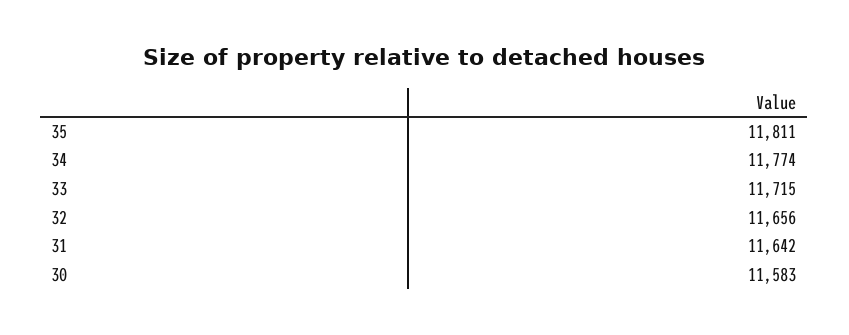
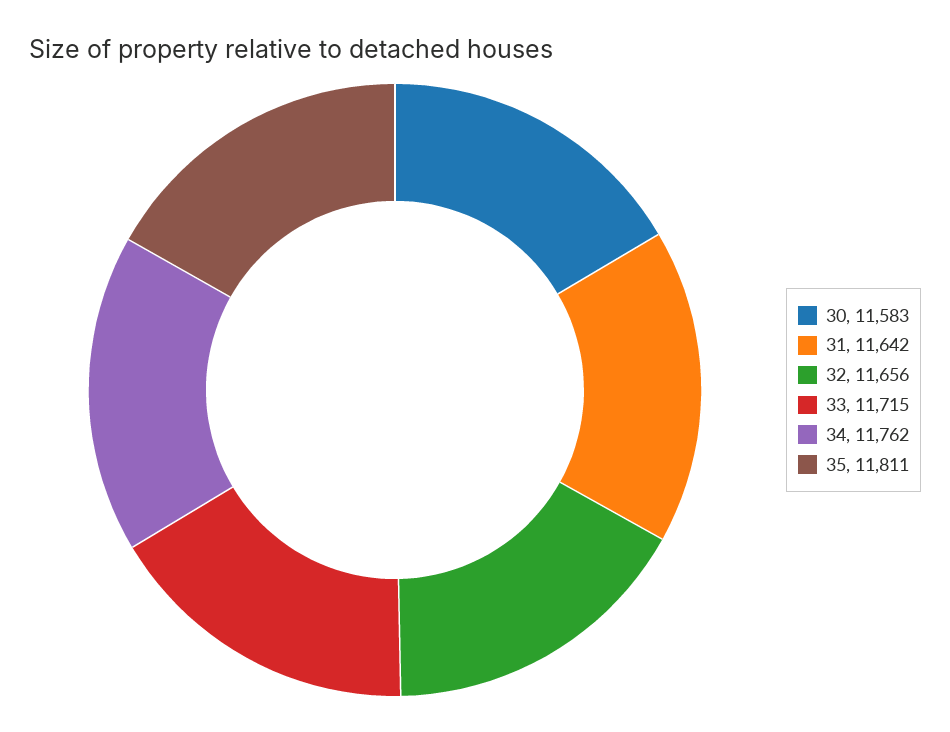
  {
    "35": 11811,
-   "34": 11774,
+   "34": 11762,
    "33": 11715,
    "32": 11656,
    "31": 11642,
    "30": 11583
  }

